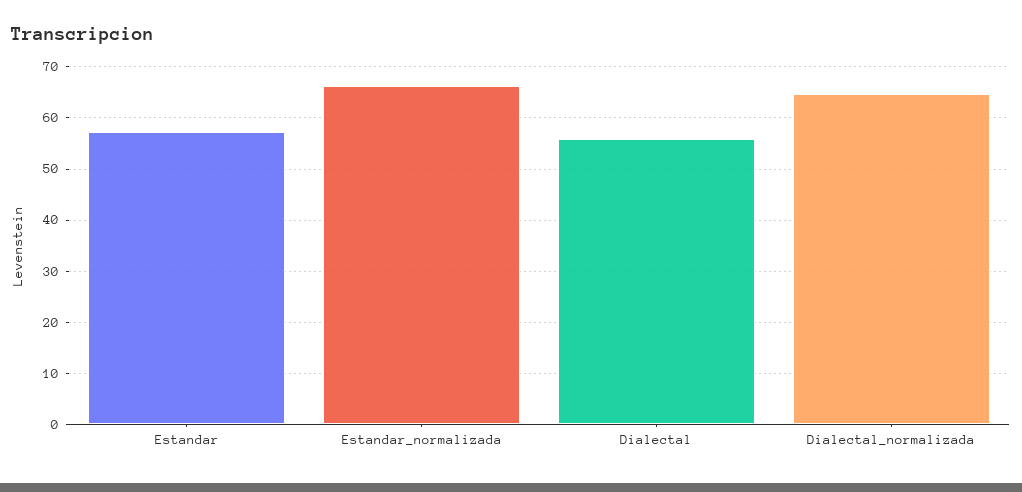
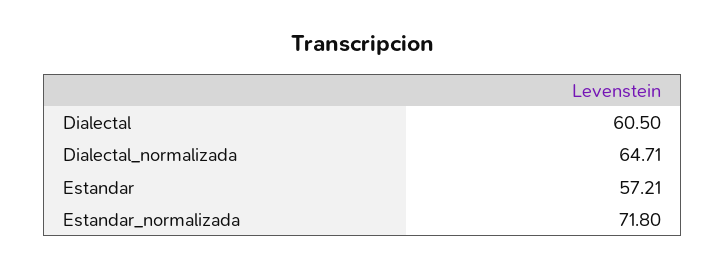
  {
    "Estandar": 57.21,
-   "Estandar_normalizada": 66,
+   "Estandar_normalizada": 71.8,
-   "Dialectal": 56,
+   "Dialectal": 60.5,
    "Dialectal_normalizada": 64.71
  }

